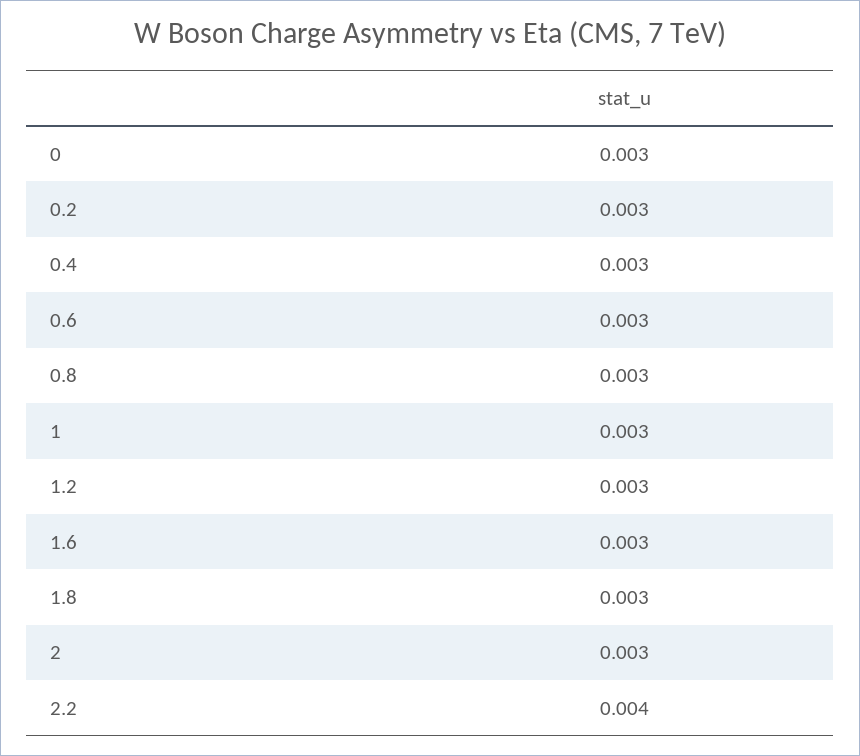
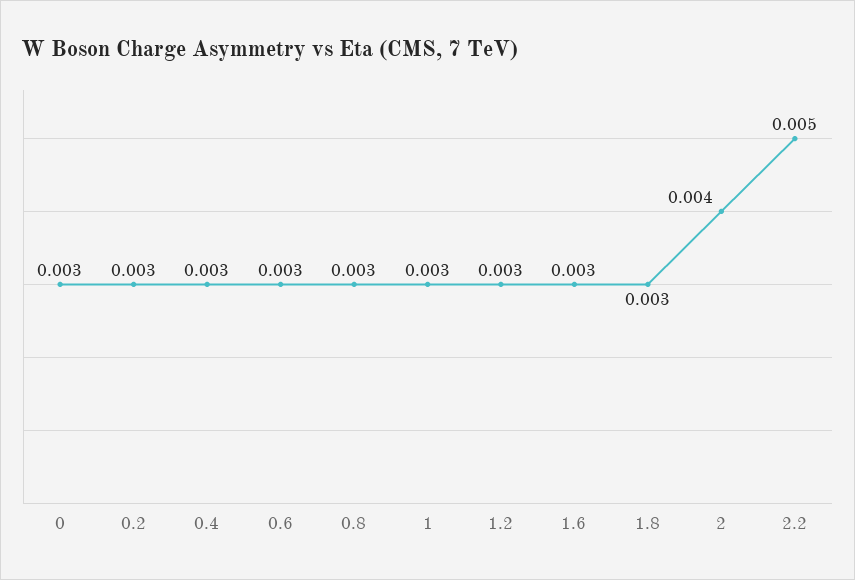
  {
    "0": 0.003,
    "0.2": 0.003,
    "0.4": 0.003,
    "0.6": 0.003,
    "0.8": 0.003,
    "1": 0.003,
    "1.2": 0.003,
    "1.6": 0.003,
    "1.8": 0.003,
-   "2": 0.003,
+   "2": 0.004,
-   "2.2": 0.004
+   "2.2": 0.005
  }

